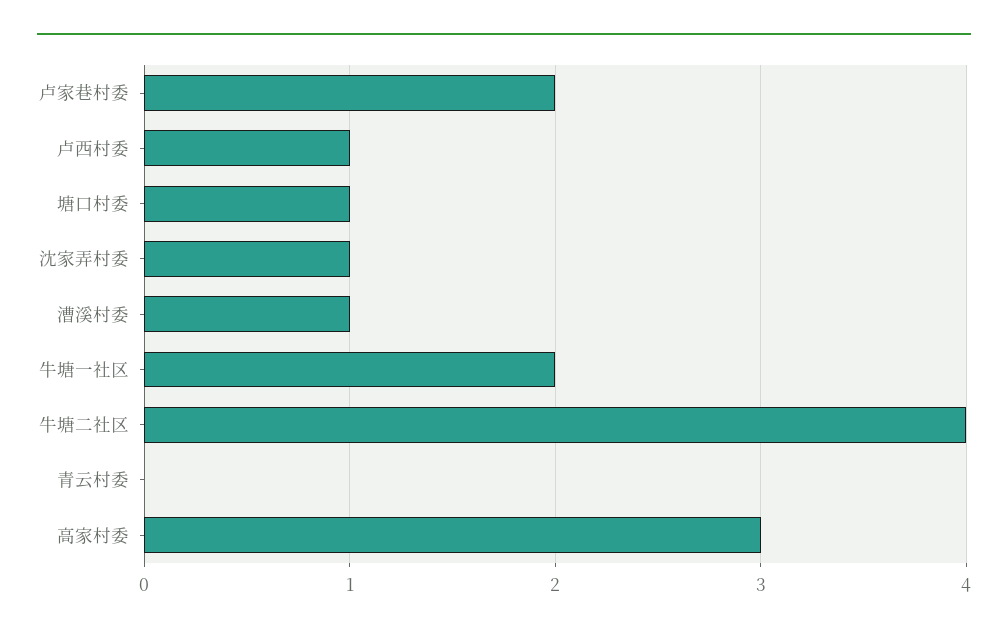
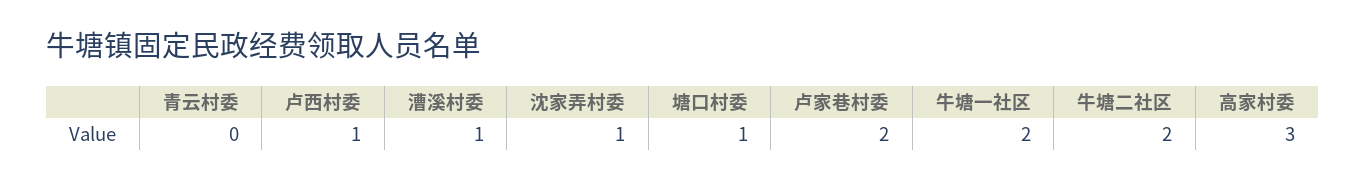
  {
    "卢家巷村委": 2,
    "卢西村委": 1,
    "塘口村委": 1,
    "沈家弄村委": 1,
    "漕溪村委": 1,
    "牛塘一社区": 2,
-   "牛塘二社区": 4,
+   "牛塘二社区": 2,
    "青云村委": 0,
    "高家村委": 3
  }

